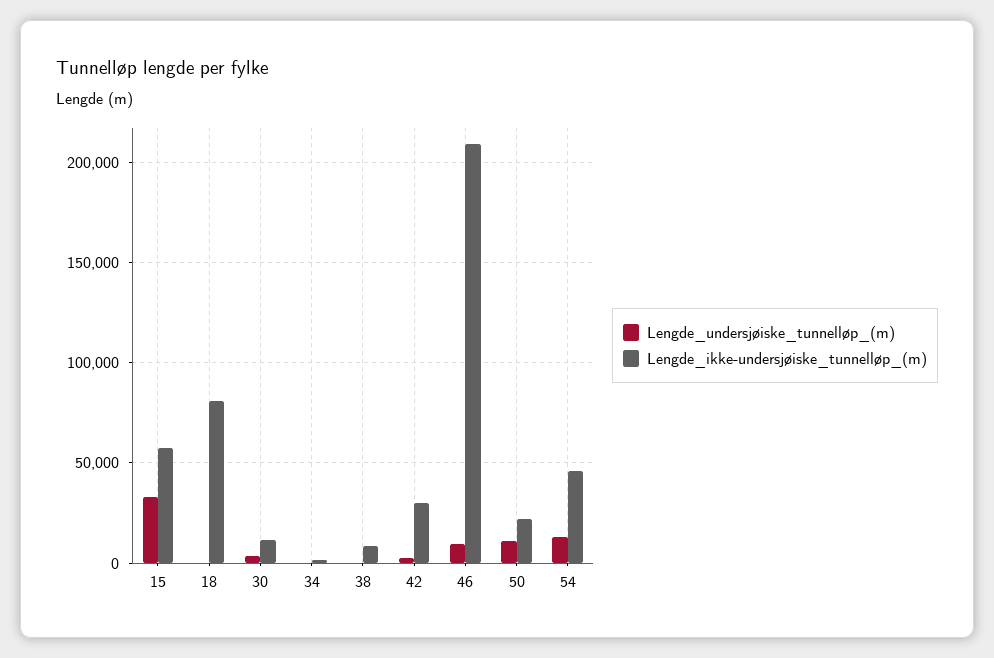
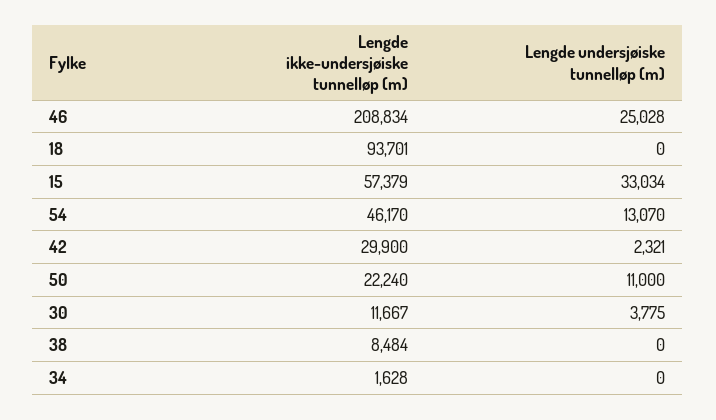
  {
    "Lengde_undersjøiske_tunnelløp_(m)": {
      "15": 33034,
      "18": 0,
      "30": 3775,
      "34": 0,
      "38": 0,
      "42": 2321,
-     "46": 10000,
+     "46": 25028,
      "50": 11000,
      "54": 13070
    },
    "Lengde_ikke-undersjøiske_tunnelløp_(m)": {
      "15": 57379,
-     "18": 80000,
+     "18": 93701,
      "30": 11667,
      "34": 1628,
      "38": 8484,
      "42": 29900,
      "46": 208834,
      "50": 22240,
      "54": 46170
    }
  }

